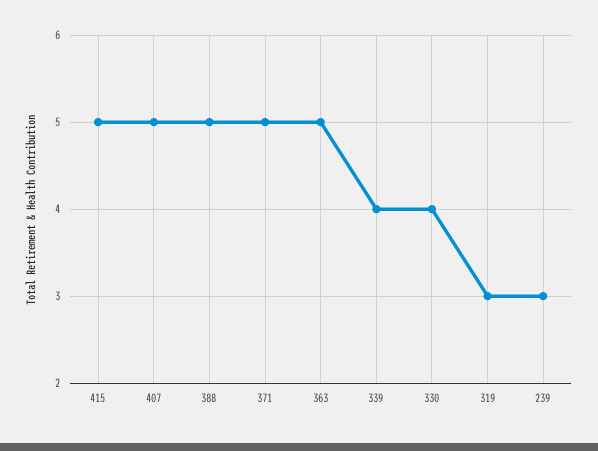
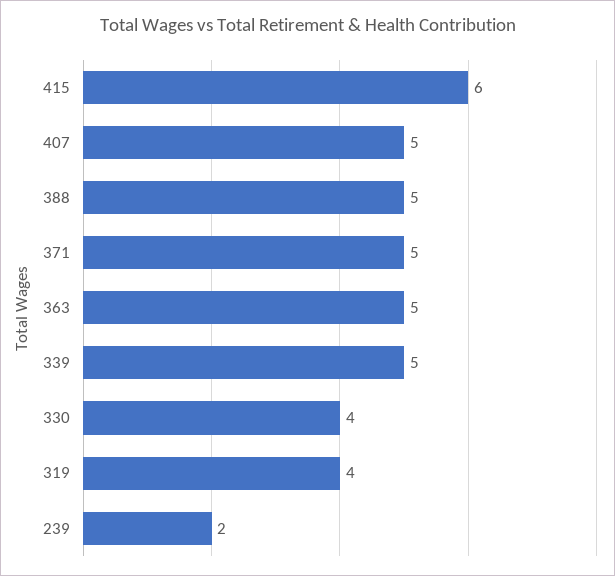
  {
-   "415": 5,
+   "415": 6,
    "407": 5,
    "388": 5,
    "371": 5,
    "363": 5,
-   "339": 4,
+   "339": 5,
    "330": 4,
-   "319": 3,
+   "319": 4,
-   "239": 3
+   "239": 2
  }

